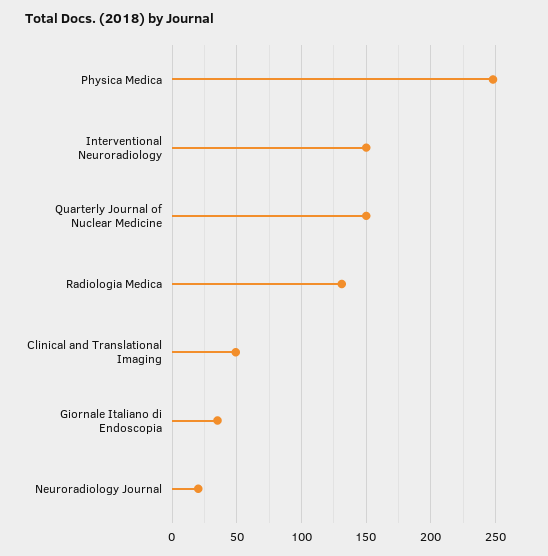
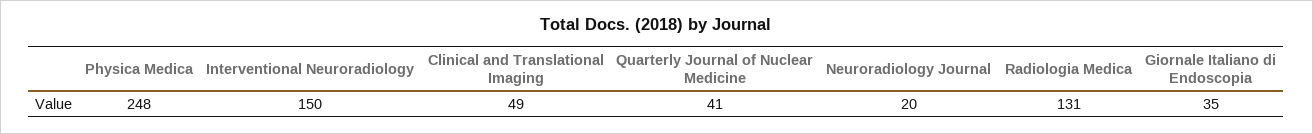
  {
    "Physica Medica": 248,
    "Interventional Neuroradiology": 150,
-   "Quarterly Journal of Nuclear Medicine": 150,
+   "Quarterly Journal of Nuclear Medicine": 41,
    "Radiologia Medica": 131,
    "Clinical and Translational Imaging": 49,
    "Giornale Italiano di Endoscopia": 35,
    "Neuroradiology Journal": 20
  }

